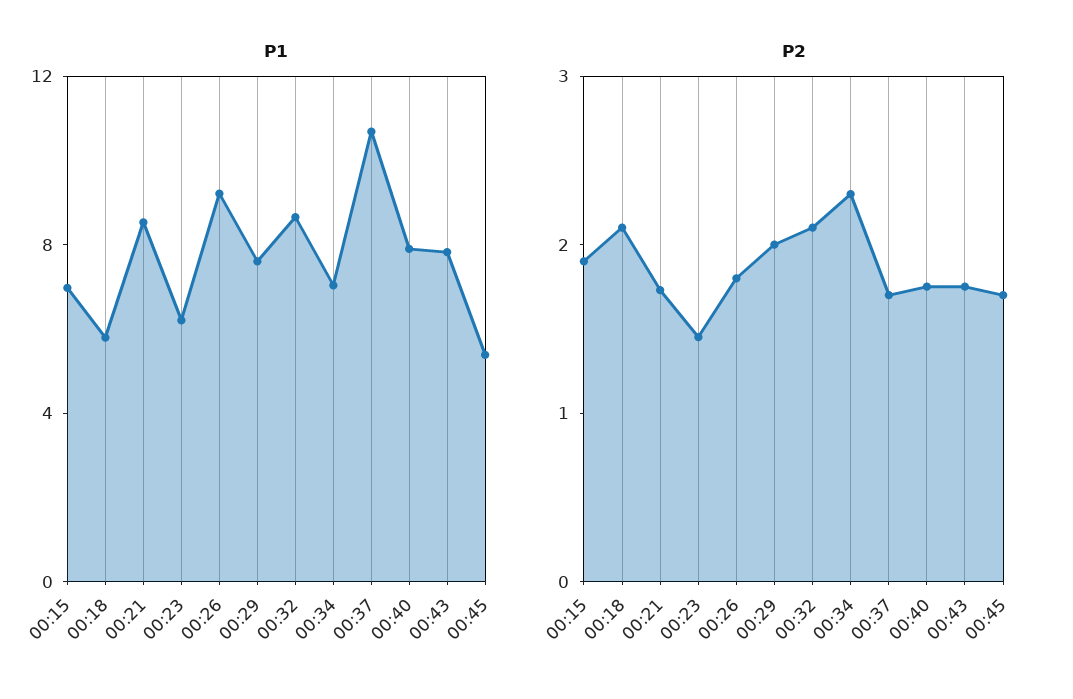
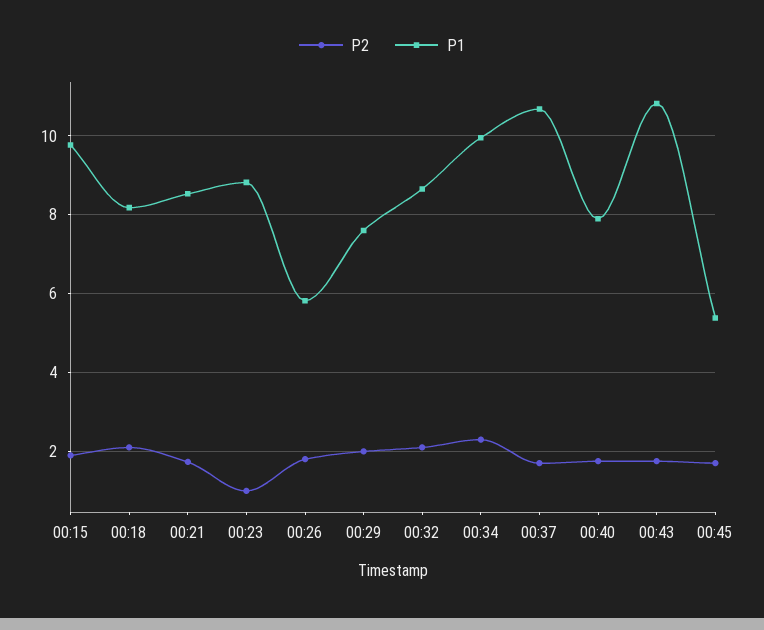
  {
    "P1": {
-     "00:15": 7,
+     "00:15": 9.8,
-     "00:18": 6,
+     "00:18": 8.2,
      "00:21": 8.6,
-     "00:23": 6,
+     "00:23": 8.8,
-     "00:26": 9,
+     "00:26": 5.8,
      "00:29": 7.6,
      "00:32": 8.6,
-     "00:34": 7,
+     "00:34": 10,
      "00:37": 10.6,
      "00:40": 8,
-     "00:43": 8,
+     "00:43": 10.8,
      "00:45": 5.4
    },
    "P2": {
      "00:15": 2,
      "00:18": 2.2,
      "00:21": 1.8,
-     "00:23": 1.4,
+     "00:23": 1,
      "00:26": 1.8,
      "00:29": 2,
      "00:32": 2.2,
      "00:34": 2.4,
      "00:37": 1.8,
      "00:40": 1.8,
      "00:43": 1.8,
      "00:45": 1.8
    }
  }

